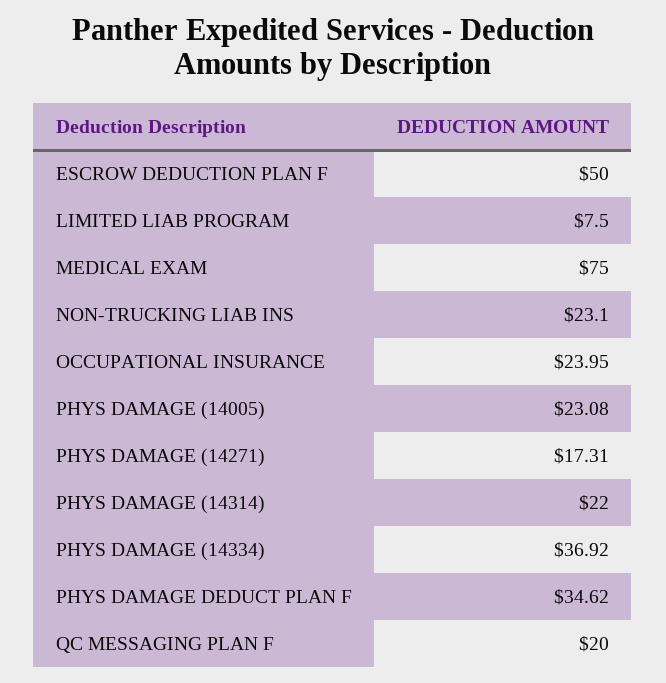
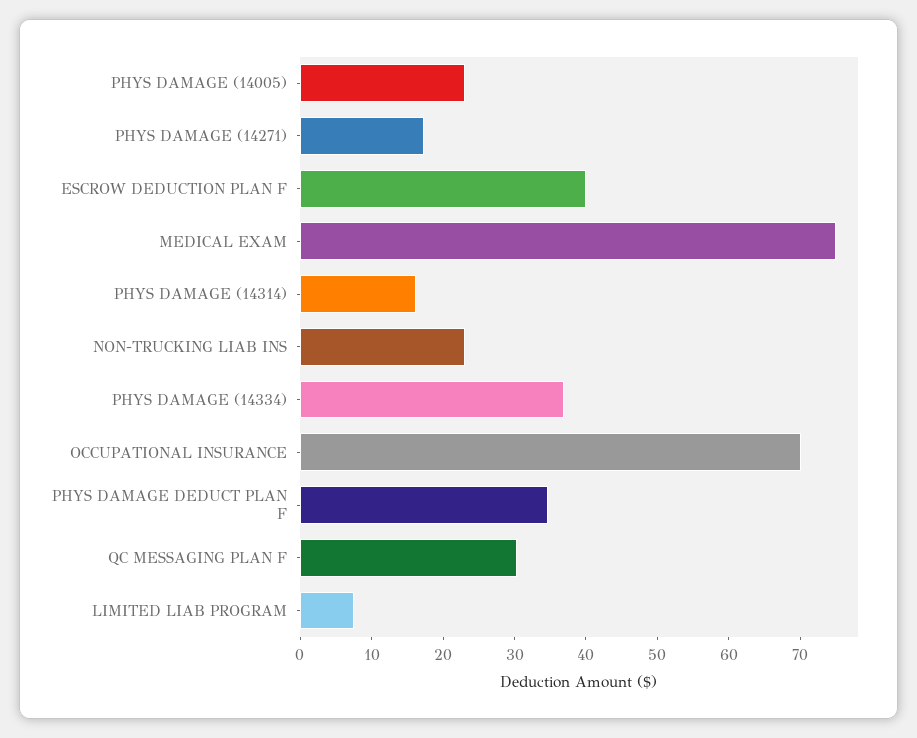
  {
-   "ESCROW DEDUCTION PLAN F": 50,
+   "ESCROW DEDUCTION PLAN F": 40,
    "LIMITED LIAB PROGRAM": 7.5,
    "MEDICAL EXAM": 75,
    "NON-TRUCKING LIAB INS": 23.1,
-   "OCCUPATIONAL INSURANCE": 23.95,
+   "OCCUPATIONAL INSURANCE": 70,
    "PHYS DAMAGE (14005)": 23.08,
    "PHYS DAMAGE (14271)": 17.31,
-   "PHYS DAMAGE (14314)": 22,
+   "PHYS DAMAGE (14314)": 16,
    "PHYS DAMAGE (14334)": 36.92,
    "PHYS DAMAGE DEDUCT PLAN F": 34.62,
-   "QC MESSAGING PLAN F": 20
+   "QC MESSAGING PLAN F": 30
  }

